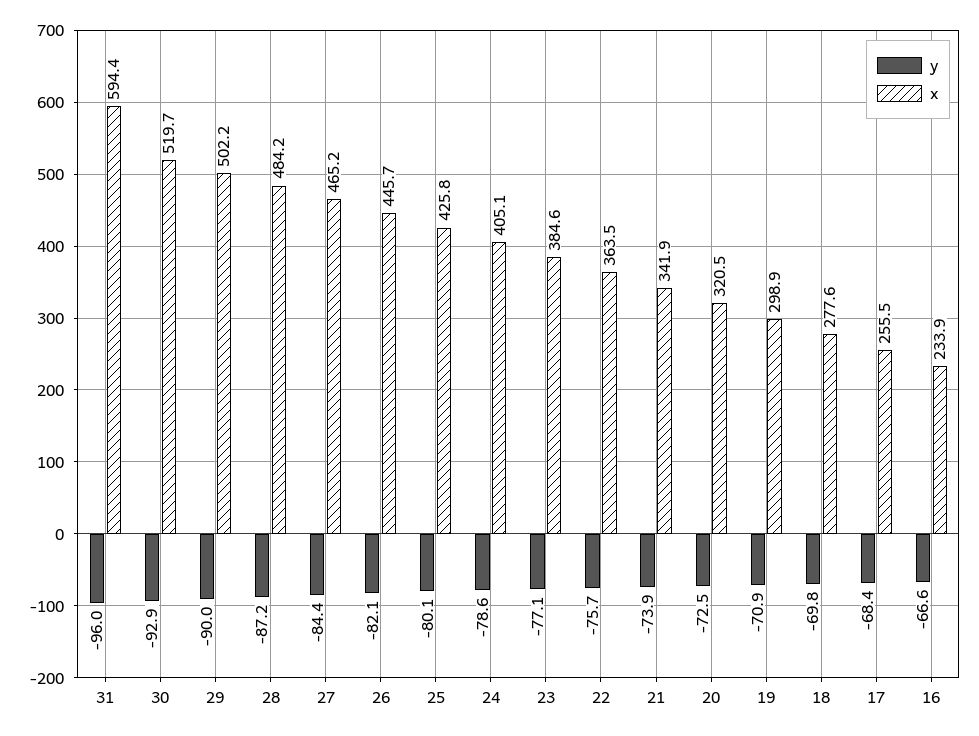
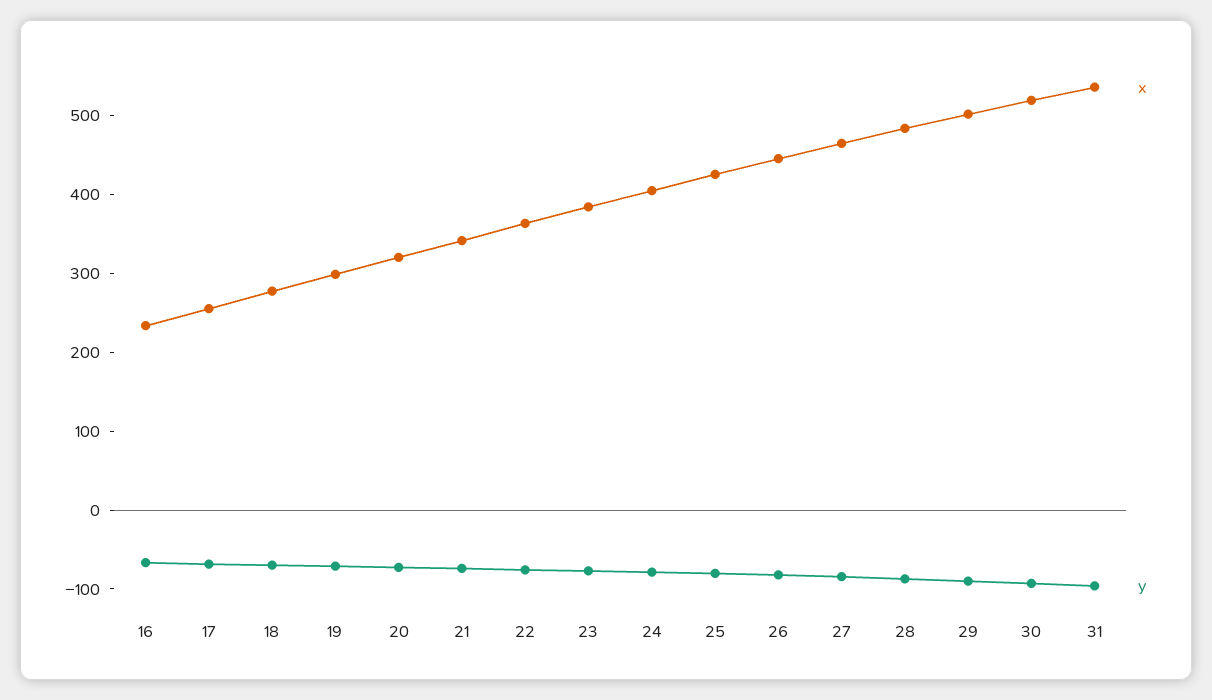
  {
    "y": {
      "31": -96,
      "30": -92.9,
      "29": -90,
      "28": -87.2,
      "27": -84.4,
      "26": -82.1,
      "25": -80.1,
      "24": -78.6,
      "23": -77.1,
      "22": -75.7,
      "21": -73.9,
      "20": -72.5,
      "19": -70.9,
      "18": -69.8,
      "17": -68.4,
      "16": -66.6
    },
    "x": {
-     "31": 594.4,
+     "31": 540,
      "30": 519.7,
      "29": 502.2,
      "28": 484.2,
      "27": 465.2,
      "26": 445.7,
      "25": 425.8,
      "24": 405.1,
      "23": 384.6,
      "22": 363.5,
      "21": 341.9,
      "20": 320.5,
      "19": 298.9,
      "18": 277.6,
      "17": 255.5,
      "16": 233.9
    }
  }

